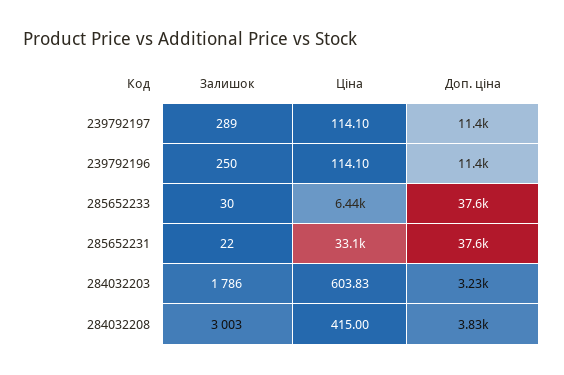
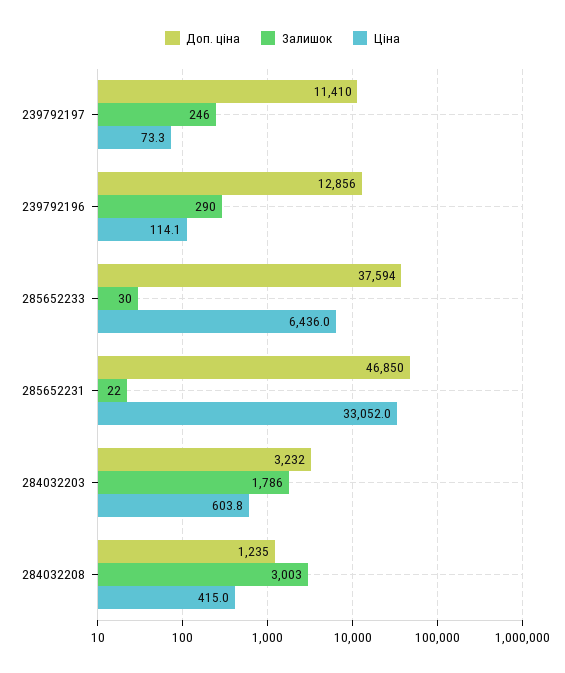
  {
    "Залишок": {
-     "239792197": 289,
+     "239792197": 246,
-     "239792196": 250,
+     "239792196": 290,
      "285652233": 30,
      "285652231": 22,
      "284032203": 1786,
      "284032208": 3003
    },
    "Ціна": {
-     "239792197": 114.1,
+     "239792197": 73.3,
      "239792196": 114.1,
      "285652233": 6436,
      "285652231": 33052,
      "284032203": 603.83,
      "284032208": 415
    },
    "Доп. ціна": {
      "239792197": 11410,
-     "239792196": 11400,
+     "239792196": 12856,
      "285652233": 37594,
-     "285652231": 37600,
+     "285652231": 46850,
      "284032203": 3232,
-     "284032208": 3830
+     "284032208": 1235
    }
  }

